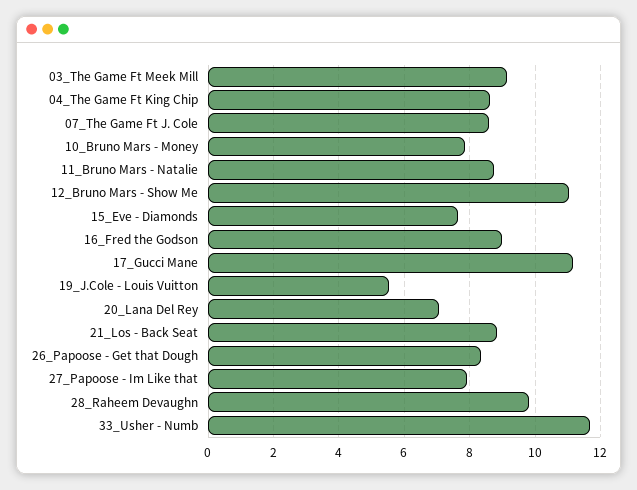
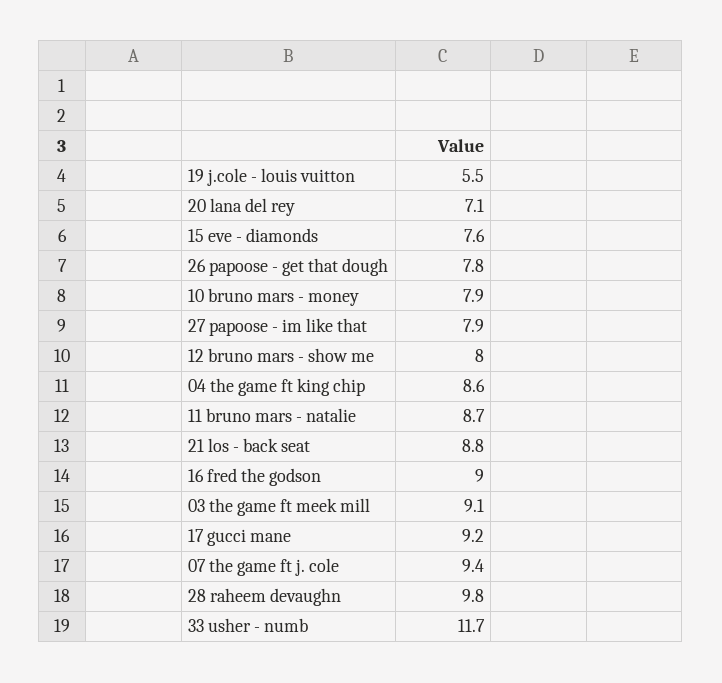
  {
    "03_The Game Ft Meek Mill": 9.1,
    "04_The Game Ft King Chip": 8.6,
-   "07_The Game Ft J. Cole": 8.6,
+   "07_The Game Ft J. Cole": 9.4,
    "10_Bruno Mars - Money": 7.9,
    "11_Bruno Mars - Natalie": 8.7,
-   "12_Bruno Mars - Show Me": 11,
+   "12_Bruno Mars - Show Me": 8,
    "15_Eve - Diamonds": 7.6,
    "16_Fred the Godson": 9,
-   "17_Gucci Mane": 11.2,
+   "17_Gucci Mane": 9.2,
    "19_J.Cole - Louis Vuitton": 5.5,
    "20_Lana Del Rey": 7.1,
    "21_Los - Back Seat": 8.8,
-   "26_Papoose - Get that Dough": 8.4,
+   "26_Papoose - Get that Dough": 7.8,
    "27_Papoose - Im Like that": 7.9,
    "28_Raheem Devaughn": 9.8,
    "33_Usher - Numb": 11.7
  }

